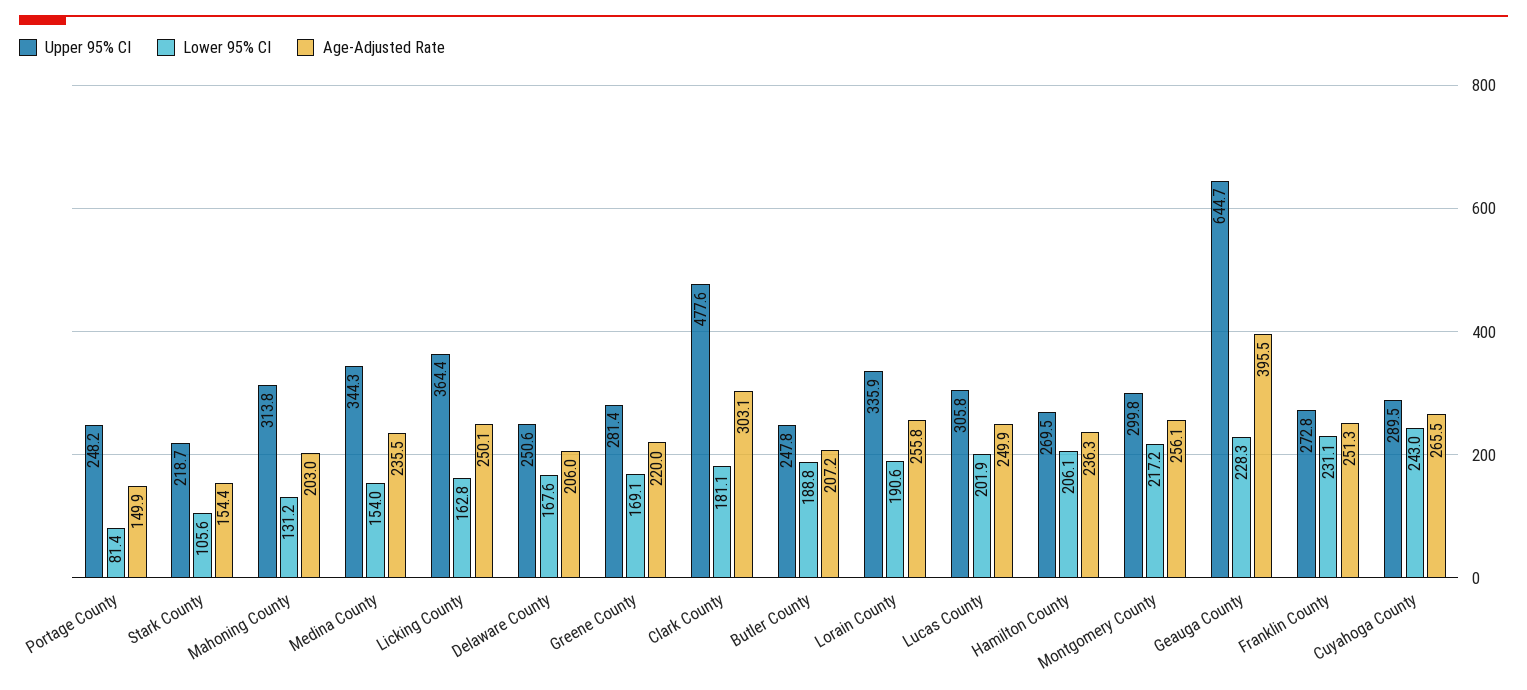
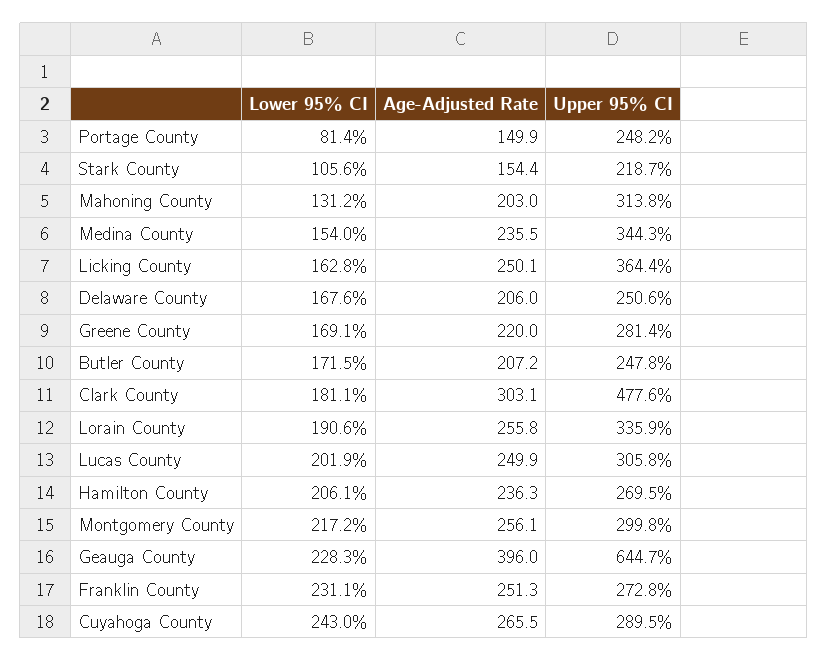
  {
    "Upper 95% CI": {
      "Portage County": 248.2,
      "Stark County": 218.7,
      "Mahoning County": 313.8,
      "Medina County": 344.3,
      "Licking County": 364.4,
      "Delaware County": 250.6,
      "Greene County": 281.4,
      "Clark County": 477.6,
      "Butler County": 247.8,
      "Lorain County": 335.9,
      "Lucas County": 305.8,
      "Hamilton County": 269.5,
      "Montgomery County": 299.8,
      "Geauga County": 644.7,
      "Franklin County": 272.8,
      "Cuyahoga County": 289.5
    },
    "Lower 95% CI": {
      "Portage County": 81.4,
      "Stark County": 105.6,
      "Mahoning County": 131.2,
      "Medina County": 154,
      "Licking County": 162.8,
      "Delaware County": 167.6,
      "Greene County": 169.1,
      "Clark County": 181.1,
-     "Butler County": 188.8,
+     "Butler County": 171.5,
      "Lorain County": 190.6,
      "Lucas County": 201.9,
      "Hamilton County": 206.1,
      "Montgomery County": 217.2,
      "Geauga County": 228.3,
      "Franklin County": 231.1,
      "Cuyahoga County": 243
    },
    "Age-Adjusted Rate": {
      "Portage County": 149.9,
      "Stark County": 154.4,
      "Mahoning County": 203,
      "Medina County": 235.5,
      "Licking County": 250.1,
      "Delaware County": 206,
      "Greene County": 220,
      "Clark County": 303.1,
      "Butler County": 207.2,
      "Lorain County": 255.8,
      "Lucas County": 249.9,
      "Hamilton County": 236.3,
      "Montgomery County": 256.1,
-     "Geauga County": 395.5,
+     "Geauga County": 396,
      "Franklin County": 251.3,
      "Cuyahoga County": 265.5
    }
  }

